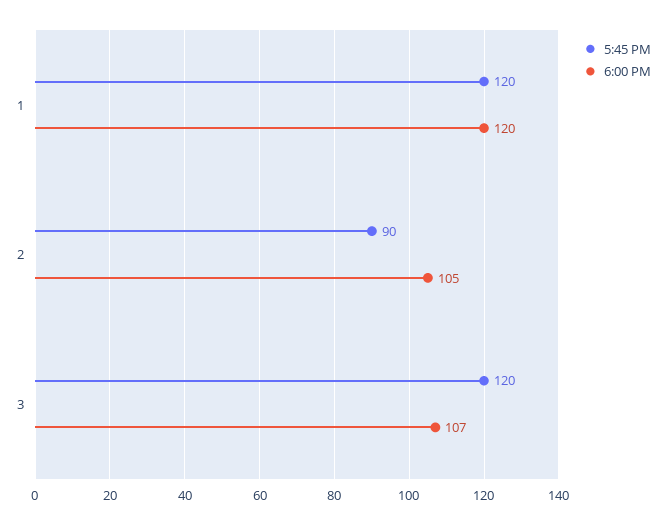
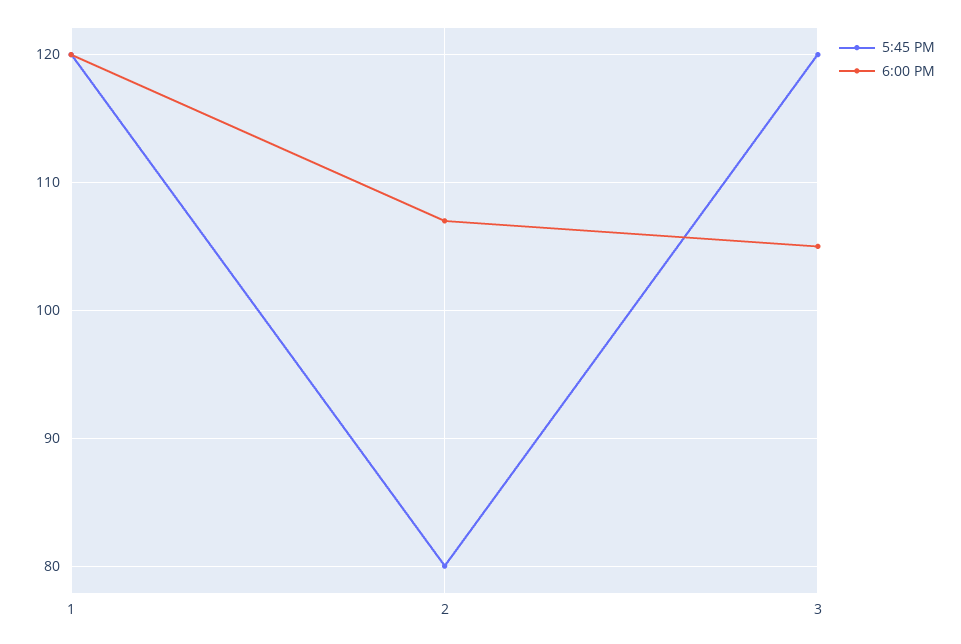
  {
    "5:45 PM": {
      "1": 120,
-     "2": 90,
+     "2": 80,
      "3": 120
    },
    "6:00 PM": {
      "1": 120,
-     "2": 105,
+     "2": 107,
-     "3": 107
+     "3": 105
    }
  }

